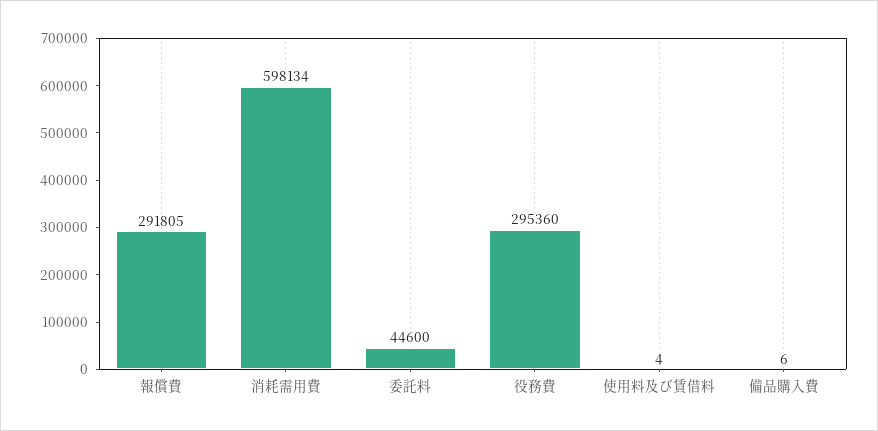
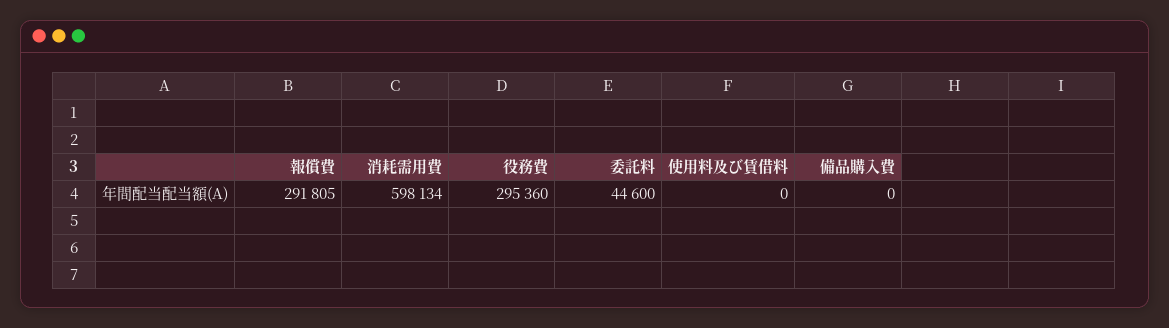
  {
    "報償費": 291805,
    "消耗需用費": 598134,
    "委託料": 44600,
    "役務費": 295360,
-   "使用料及び賃借料": 4,
+   "使用料及び賃借料": 0,
-   "備品購入費": 6
+   "備品購入費": 0
  }

